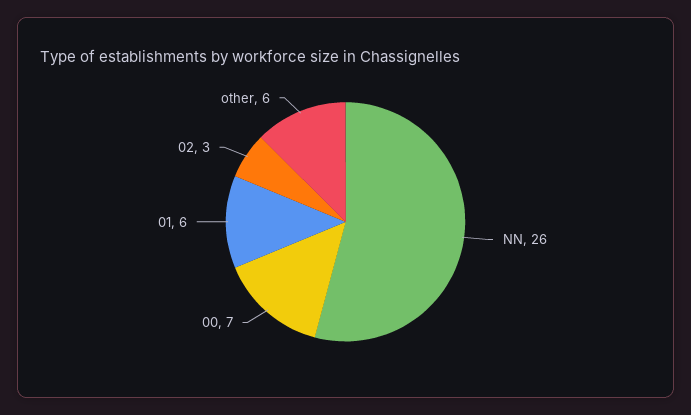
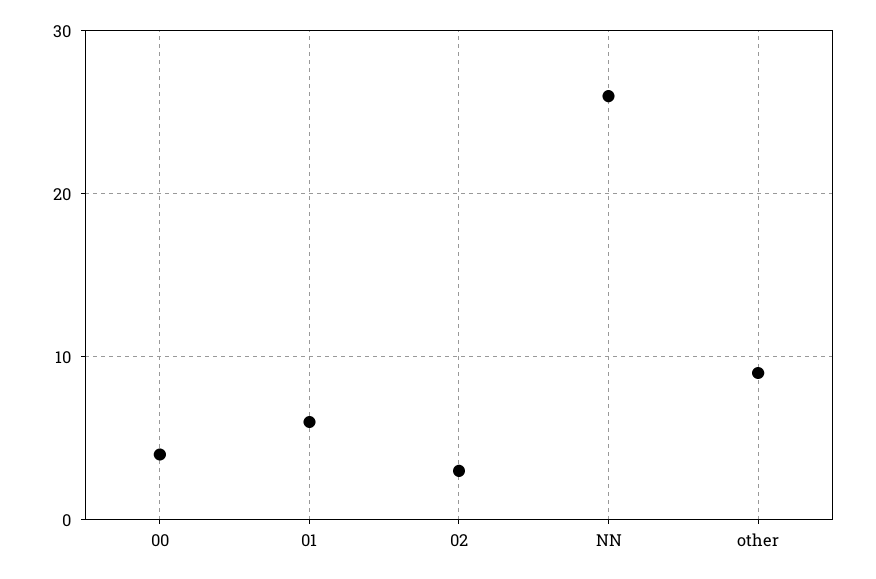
  {
    "NN": 26,
-   "00": 7,
+   "00": 4,
    "01": 6,
    "02": 3,
-   "other": 6
+   "other": 9
  }

